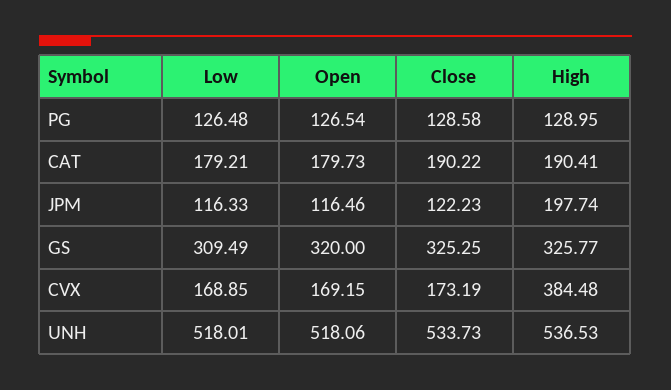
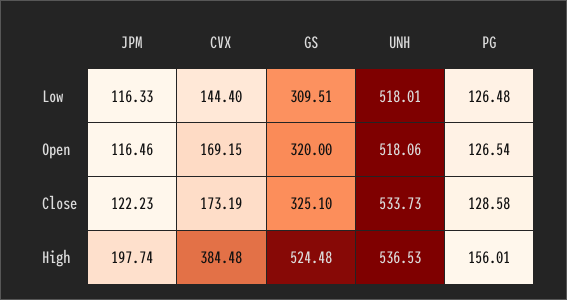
  {
    "Low": {
      "PG": 126.48,
-     "CAT": 179.21,
      "JPM": 116.33,
-     "GS": 309.49,
+     "GS": 309.51,
-     "CVX": 168.85,
+     "CVX": 144.4,
      "UNH": 518.01
    },
    "Open": {
      "PG": 126.54,
-     "CAT": 179.73,
      "JPM": 116.46,
      "GS": 320,
      "CVX": 169.15,
      "UNH": 518.06
    },
    "Close": {
      "PG": 128.58,
-     "CAT": 190.22,
      "JPM": 122.23,
-     "GS": 325.25,
+     "GS": 325.1,
      "CVX": 173.19,
      "UNH": 533.73
    },
    "High": {
-     "PG": 128.95,
+     "PG": 156.01,
-     "CAT": 190.41,
      "JPM": 197.74,
-     "GS": 325.77,
+     "GS": 524.48,
      "CVX": 384.48,
      "UNH": 536.53
    }
  }

